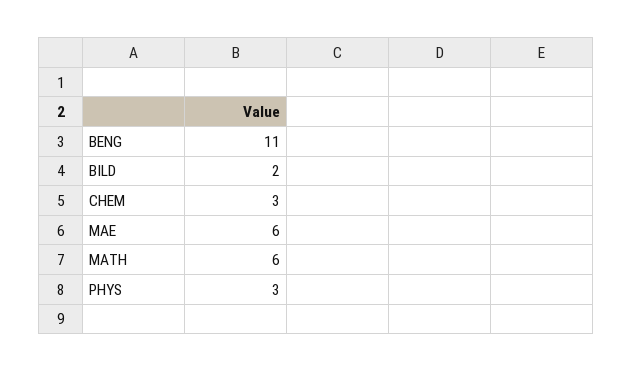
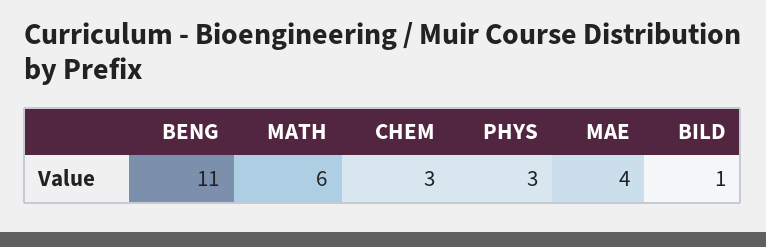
  {
    "BENG": 11,
-   "BILD": 2,
+   "BILD": 1,
    "CHEM": 3,
-   "MAE": 6,
+   "MAE": 4,
    "MATH": 6,
    "PHYS": 3
  }

